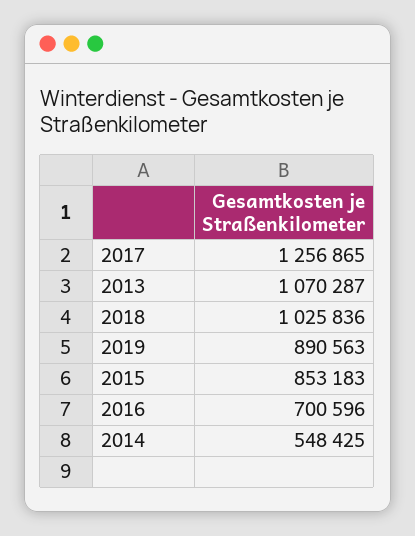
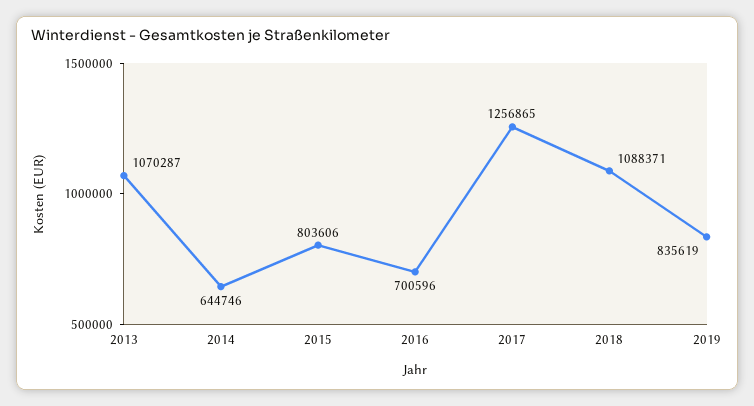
  {
    "2017": 1256865,
    "2013": 1070287,
-   "2018": 1025836,
+   "2018": 1088371,
-   "2019": 890563,
+   "2019": 835619,
-   "2015": 853183,
+   "2015": 803606,
    "2016": 700596,
-   "2014": 548425
+   "2014": 644746
  }

